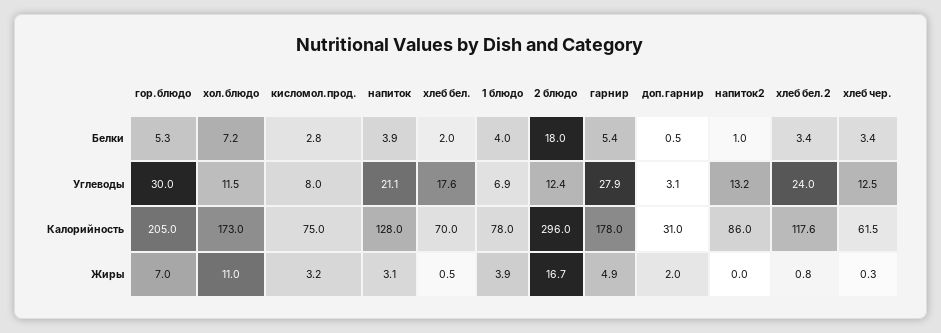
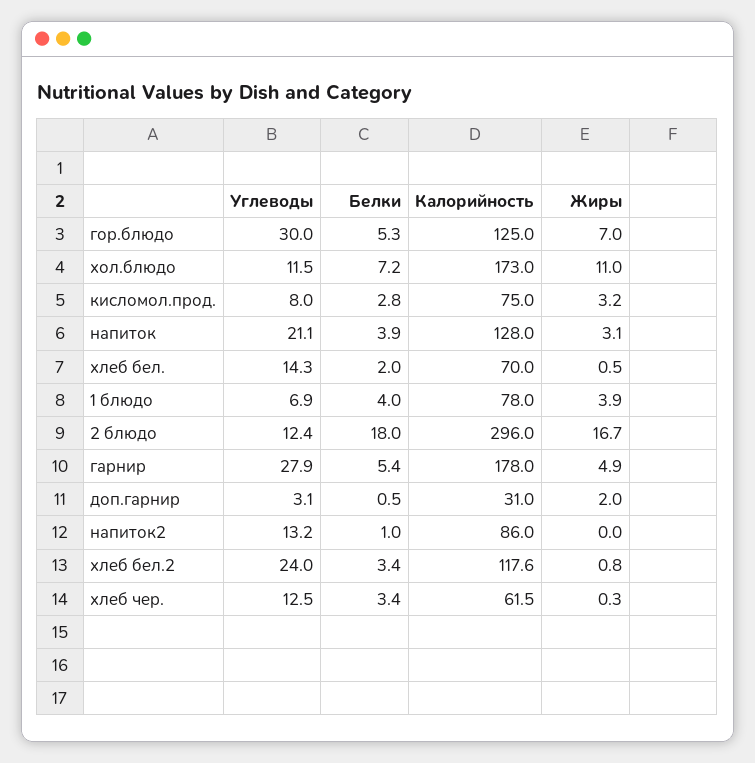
  {
    "гор.блюдо": {
      "Белки": 5.3,
      "Углеводы": 30,
-     "Калорийность": 205,
+     "Калорийность": 125,
      "Жиры": 7
    },
    "хол.блюдо": {
      "Белки": 7.2,
      "Углеводы": 11.5,
      "Калорийность": 173,
      "Жиры": 11
    },
    "кисломол.прод.": {
      "Белки": 2.8,
      "Углеводы": 8,
      "Калорийность": 75,
      "Жиры": 3.2
    },
    "напиток": {
      "Белки": 3.9,
      "Углеводы": 21.1,
      "Калорийность": 128,
      "Жиры": 3.1
    },
    "хлеб бел.": {
      "Белки": 2,
-     "Углеводы": 17.6,
+     "Углеводы": 14.3,
      "Калорийность": 70,
      "Жиры": 0.5
    },
    "1 блюдо": {
      "Белки": 4,
      "Углеводы": 6.9,
      "Калорийность": 78,
      "Жиры": 3.9
    },
    "2 блюдо": {
      "Белки": 18,
      "Углеводы": 12.4,
      "Калорийность": 296,
      "Жиры": 16.7
    },
    "гарнир": {
      "Белки": 5.4,
      "Углеводы": 27.9,
      "Калорийность": 178,
      "Жиры": 4.9
    },
    "доп.гарнир": {
      "Белки": 0.5,
      "Углеводы": 3.1,
      "Калорийность": 31,
      "Жиры": 2
    },
    "напиток2": {
      "Белки": 1,
      "Углеводы": 13.2,
      "Калорийность": 86,
      "Жиры": 0
    },
    "хлеб бел.2": {
      "Белки": 3.4,
      "Углеводы": 24,
      "Калорийность": 117.6,
      "Жиры": 0.8
    },
    "хлеб чер.": {
      "Белки": 3.4,
      "Углеводы": 12.5,
      "Калорийность": 61.5,
      "Жиры": 0.3
    }
  }

